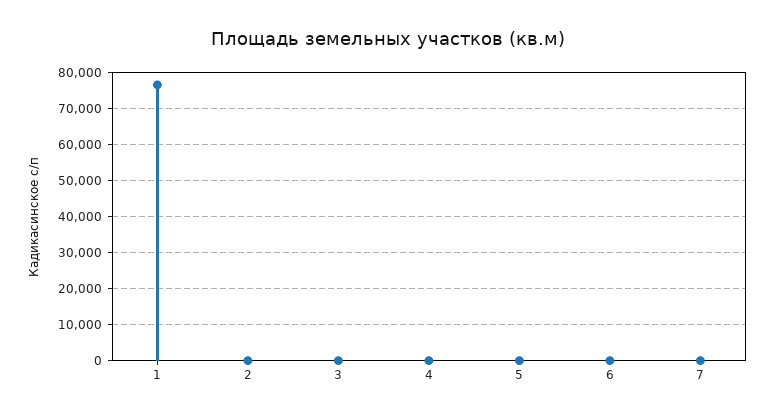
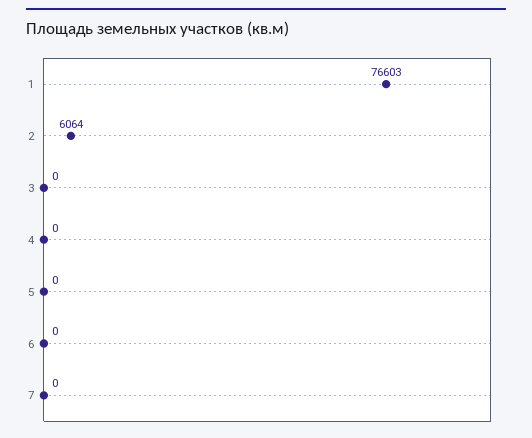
  {
    "1": 76603,
-   "2": 0,
+   "2": 6064,
    "3": 0,
    "4": 0,
    "5": 0,
    "6": 0,
    "7": 0
  }

